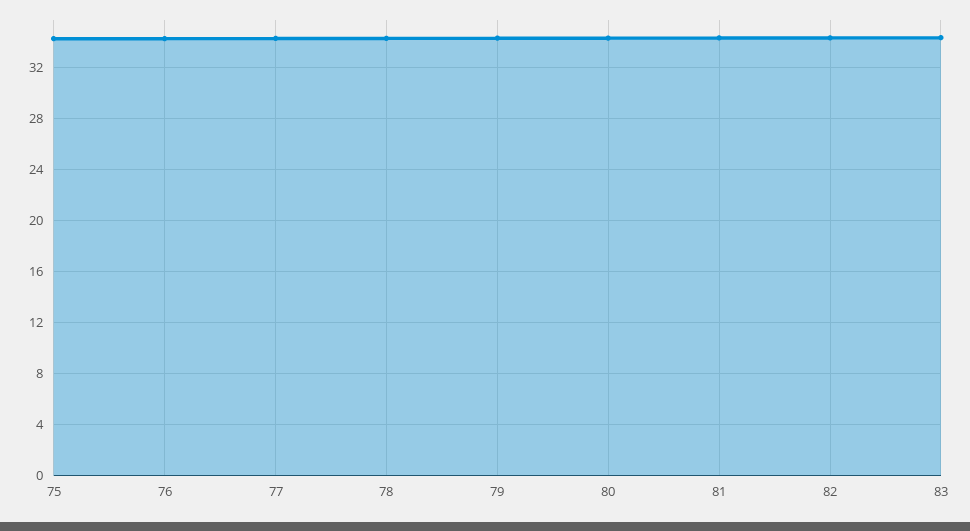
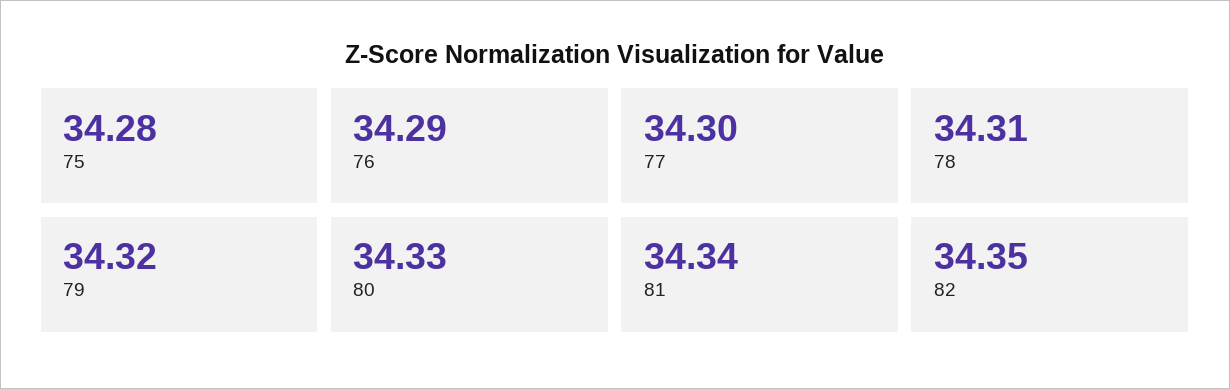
  {
    "75": 34.28,
    "76": 34.29,
    "77": 34.3,
    "78": 34.31,
    "79": 34.32,
    "80": 34.33,
    "81": 34.34,
-   "82": 34.35,
+   "82": 34.35
-   "83": 34.5
  }

